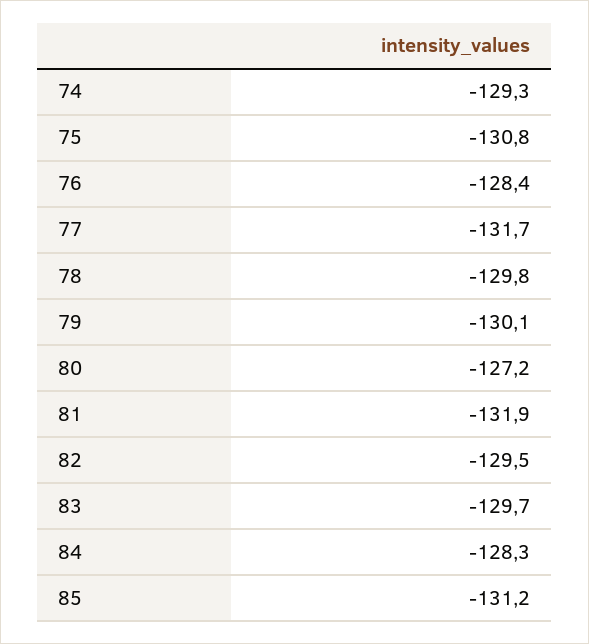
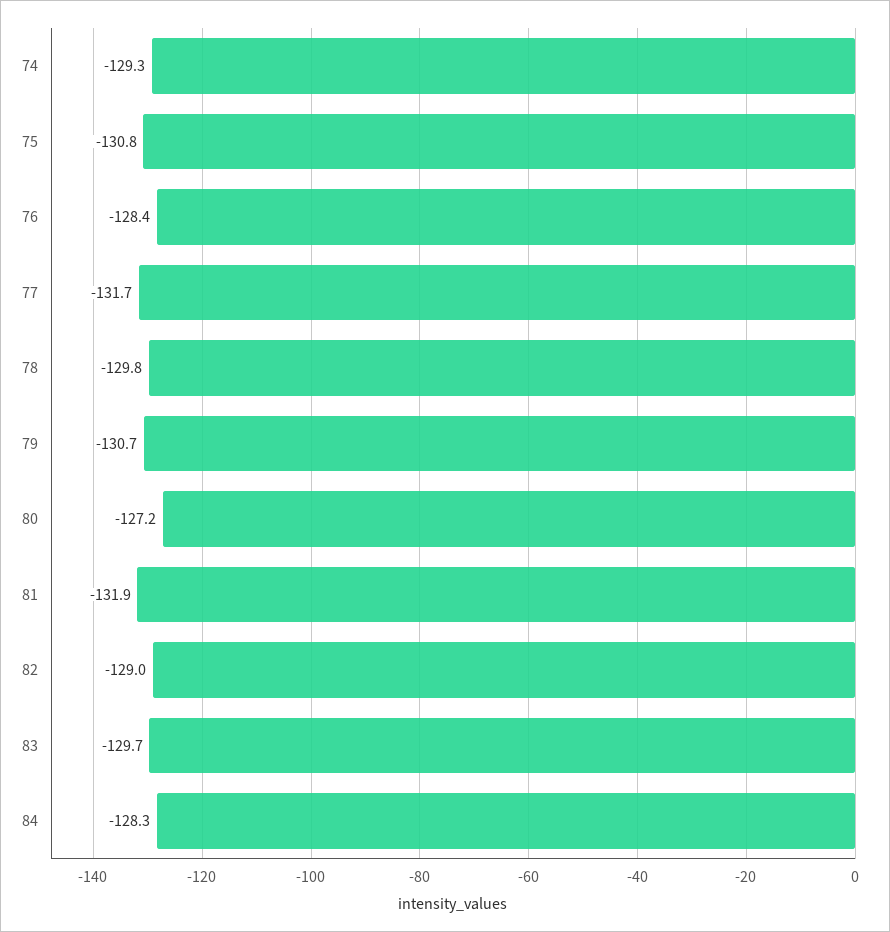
  {
    "74": -129.3,
    "75": -130.8,
    "76": -128.4,
    "77": -131.7,
    "78": -129.8,
-   "79": -130.1,
+   "79": -130.7,
    "80": -127.2,
    "81": -131.9,
-   "82": -129.5,
+   "82": -129,
    "83": -129.7,
-   "84": -128.3,
+   "84": -128.3
-   "85": -131.2
  }

